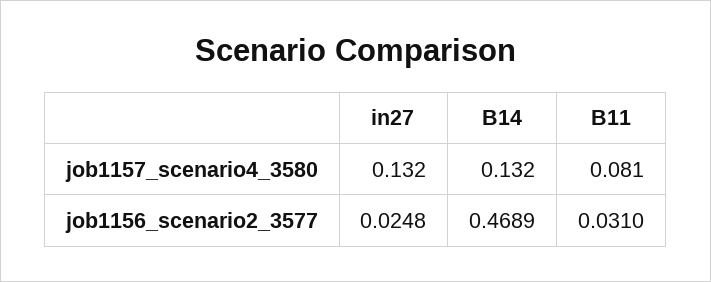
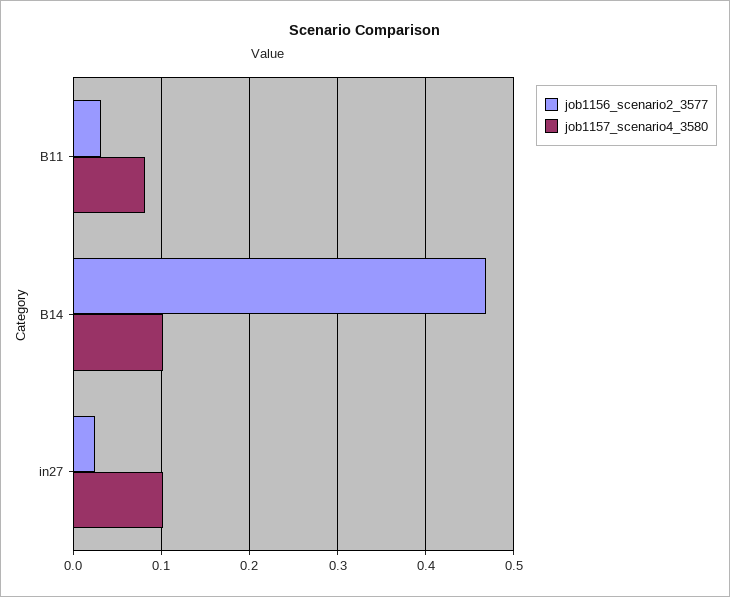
  {
    "job1157_scenario4_3580": {
-     "in27": 0.132,
+     "in27": 0.1,
-     "B14": 0.132,
+     "B14": 0.1,
      "B11": 0.081
    },
    "job1156_scenario2_3577": {
      "in27": 0.0248,
      "B14": 0.4689,
      "B11": 0.031
    }
  }

